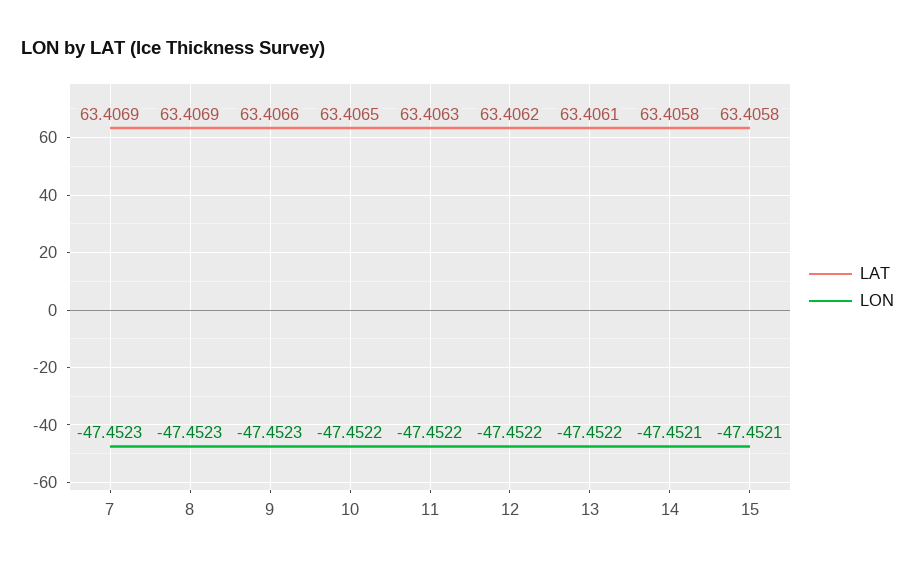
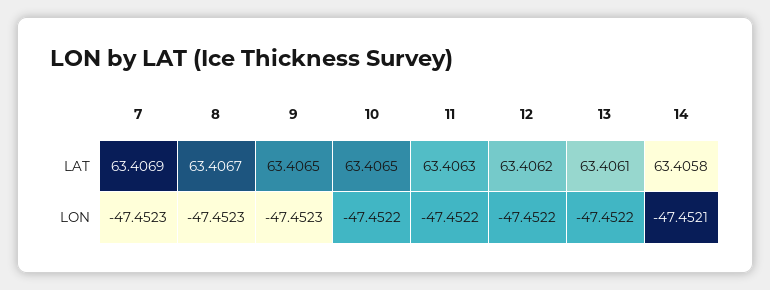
  {
    "LAT": {
      "7": 63.4069,
-     "8": 63.4069,
+     "8": 63.4067,
-     "9": 63.4066,
+     "9": 63.4065,
      "10": 63.4065,
      "11": 63.4063,
      "12": 63.4062,
      "13": 63.4061,
-     "14": 63.4058,
+     "14": 63.4058
-     "15": 63.4058
    },
    "LON": {
      "7": -47.4523,
      "8": -47.4523,
      "9": -47.4523,
      "10": -47.4522,
      "11": -47.4522,
      "12": -47.4522,
      "13": -47.4522,
-     "14": -47.4521,
+     "14": -47.4521
-     "15": -47.4521
    }
  }

